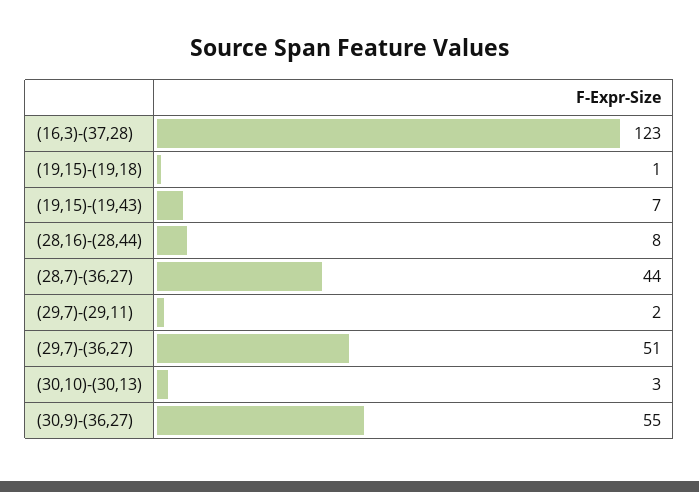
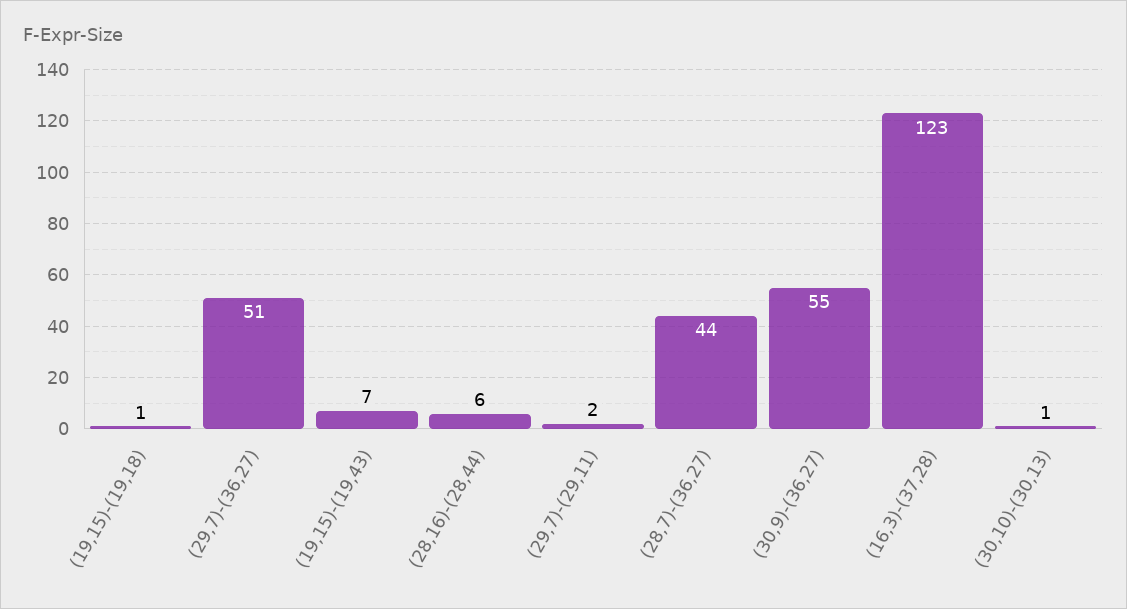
  {
    "(16,3)-(37,28)": 123,
    "(19,15)-(19,18)": 1,
    "(19,15)-(19,43)": 7,
-   "(28,16)-(28,44)": 8,
+   "(28,16)-(28,44)": 6,
    "(28,7)-(36,27)": 44,
    "(29,7)-(29,11)": 2,
    "(29,7)-(36,27)": 51,
-   "(30,10)-(30,13)": 3,
+   "(30,10)-(30,13)": 1,
    "(30,9)-(36,27)": 55
  }

